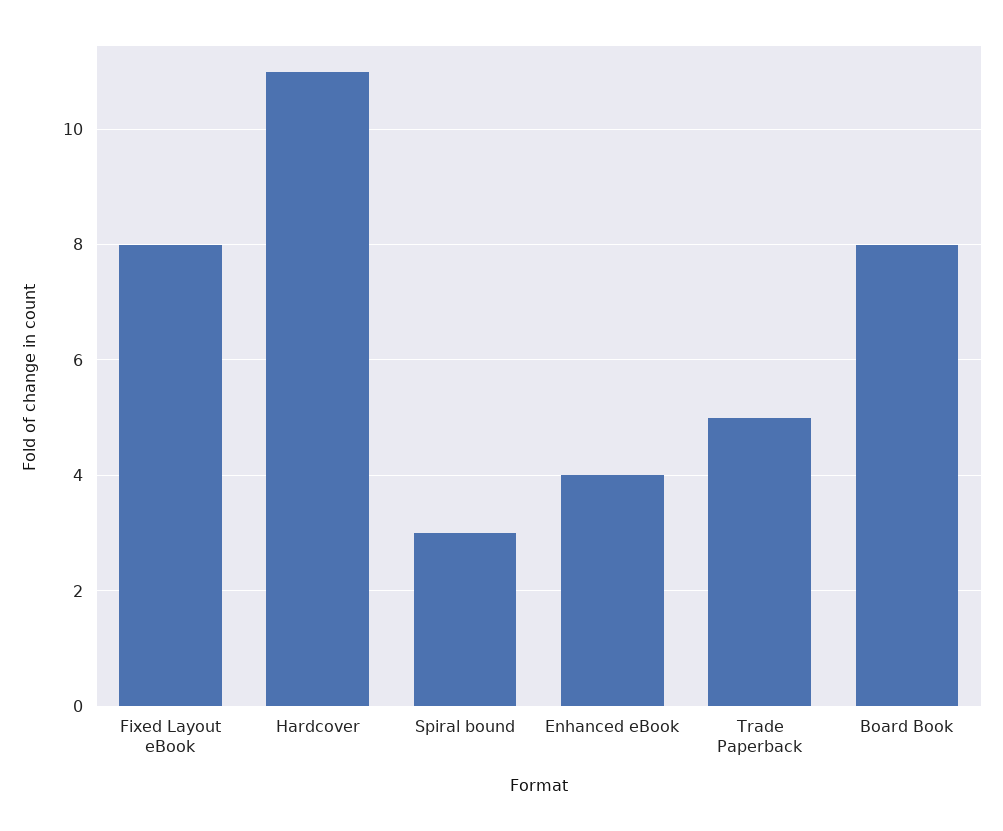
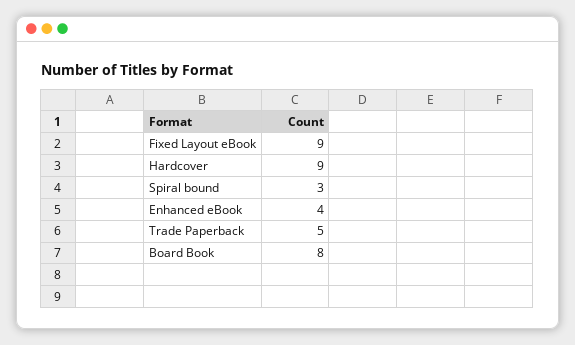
  {
-   "Fixed Layout eBook": 8,
+   "Fixed Layout eBook": 9,
-   "Hardcover": 11,
+   "Hardcover": 9,
    "Spiral bound": 3,
    "Enhanced eBook": 4,
    "Trade Paperback": 5,
    "Board Book": 8
  }

